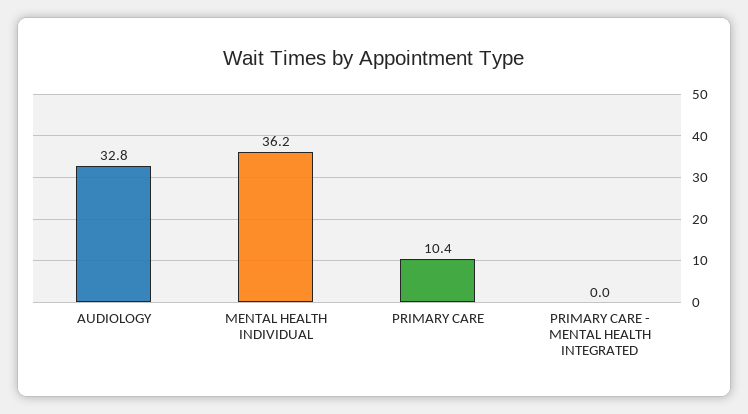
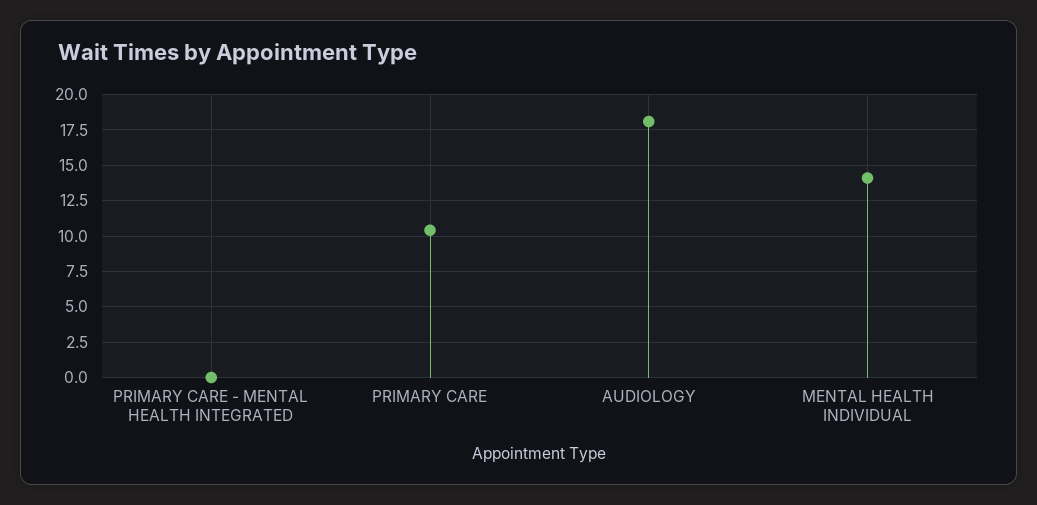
  {
-   "AUDIOLOGY": 32.8,
+   "AUDIOLOGY": 18,
-   "MENTAL HEALTH INDIVIDUAL": 36.2,
+   "MENTAL HEALTH INDIVIDUAL": 14,
    "PRIMARY CARE": 10.4,
    "PRIMARY CARE - MENTAL HEALTH INTEGRATED": 0
  }

